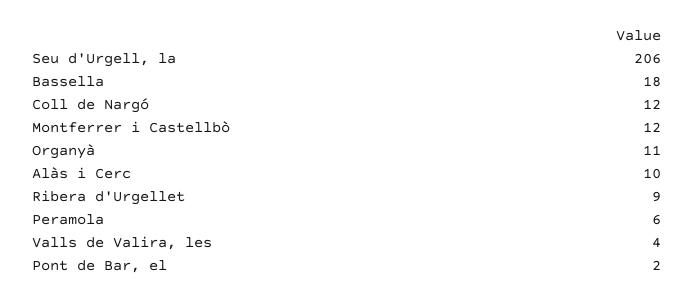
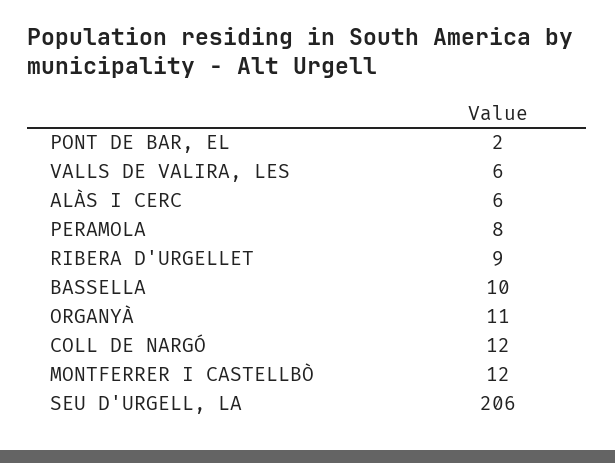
  {
    "Seu d'Urgell, la": 206,
-   "Bassella": 18,
+   "Bassella": 10,
    "Coll de Nargó": 12,
    "Montferrer i Castellbò": 12,
    "Organyà": 11,
-   "Alàs i Cerc": 10,
+   "Alàs i Cerc": 6,
    "Ribera d'Urgellet": 9,
-   "Peramola": 6,
+   "Peramola": 8,
-   "Valls de Valira, les": 4,
+   "Valls de Valira, les": 6,
    "Pont de Bar, el": 2
  }

